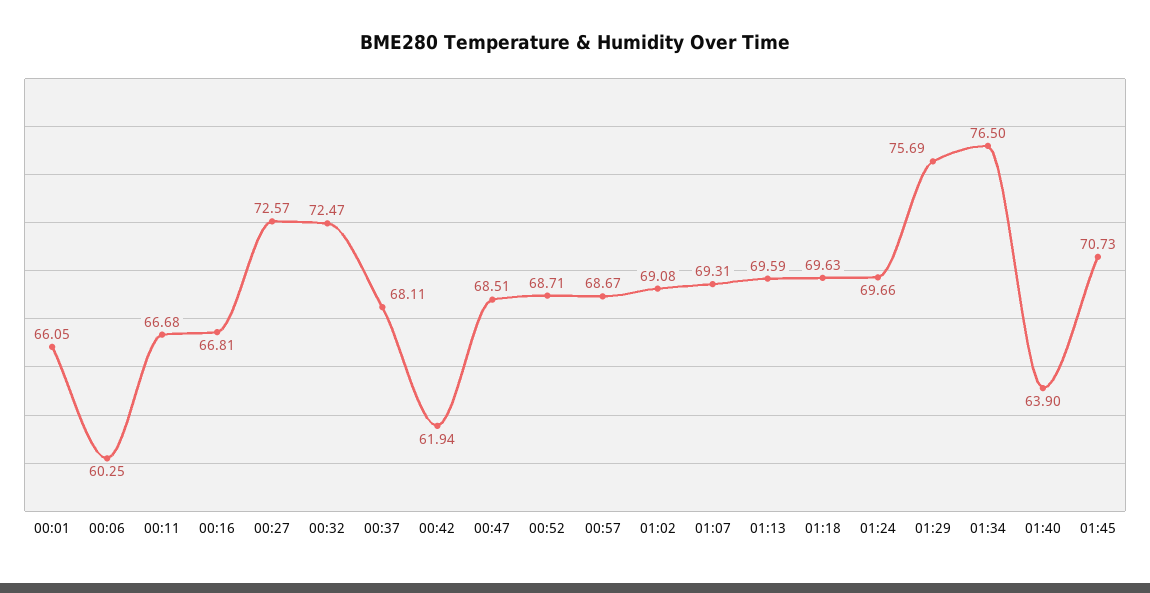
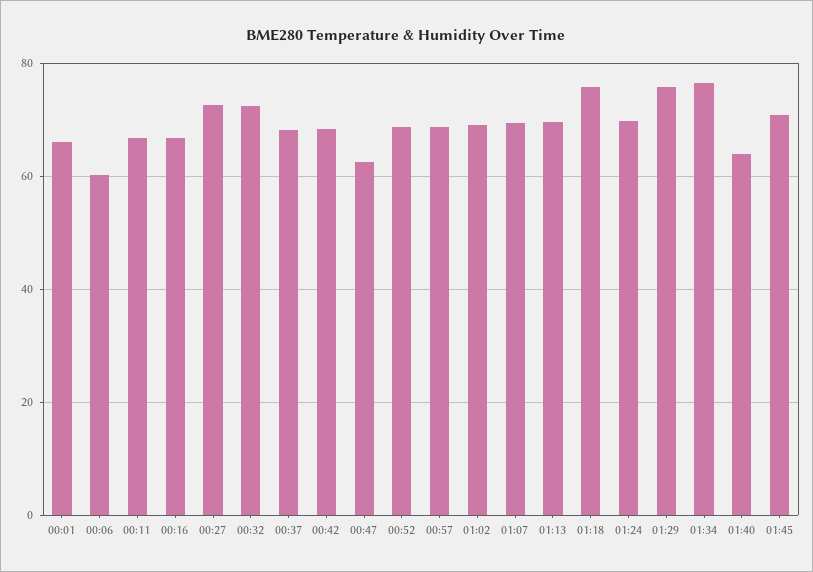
  {
    "00:01": 66.05,
    "00:06": 60.25,
    "00:11": 66.68,
    "00:16": 66.81,
    "00:27": 72.57,
    "00:32": 72.47,
    "00:37": 68.11,
-   "00:42": 61.94,
+   "00:42": 68,
-   "00:47": 68.51,
+   "00:47": 62,
    "00:52": 68.71,
    "00:57": 68.67,
    "01:02": 69.08,
    "01:07": 69.31,
    "01:13": 69.59,
-   "01:18": 69.63,
+   "01:18": 76,
    "01:24": 69.66,
    "01:29": 75.69,
    "01:34": 76.5,
    "01:40": 63.9,
    "01:45": 70.73
  }

